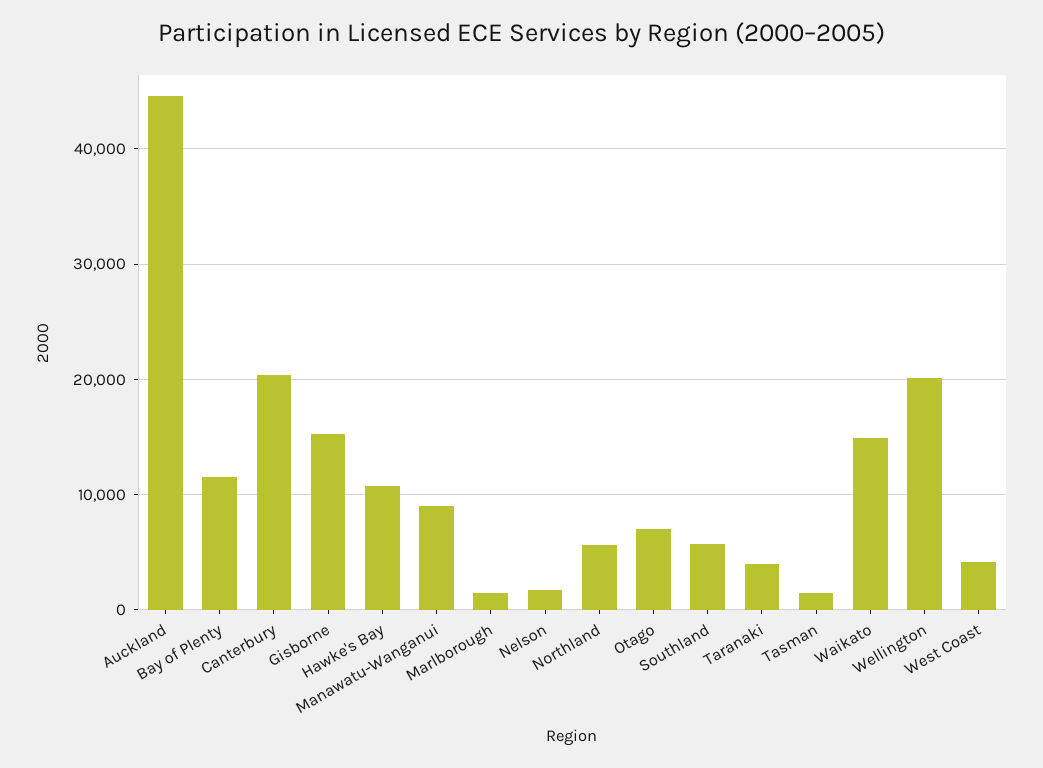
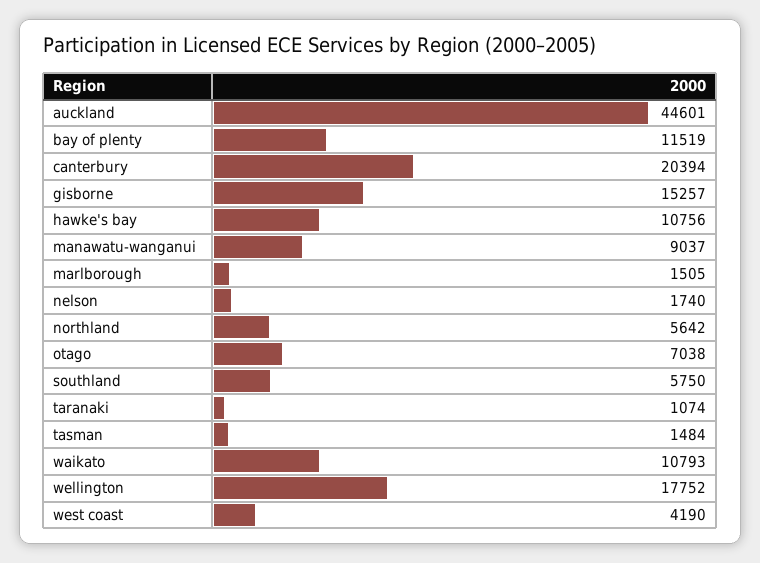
  {
    "Auckland": 44601,
    "Bay of Plenty": 11519,
    "Canterbury": 20394,
    "Gisborne": 15257,
    "Hawke's Bay": 10756,
    "Manawatu-Wanganui": 9037,
    "Marlborough": 1505,
    "Nelson": 1740,
    "Northland": 5642,
    "Otago": 7038,
    "Southland": 5750,
-   "Taranaki": 4000,
+   "Taranaki": 1074,
    "Tasman": 1484,
-   "Waikato": 15000,
+   "Waikato": 10793,
-   "Wellington": 20000,
+   "Wellington": 17752,
    "West Coast": 4190
  }

